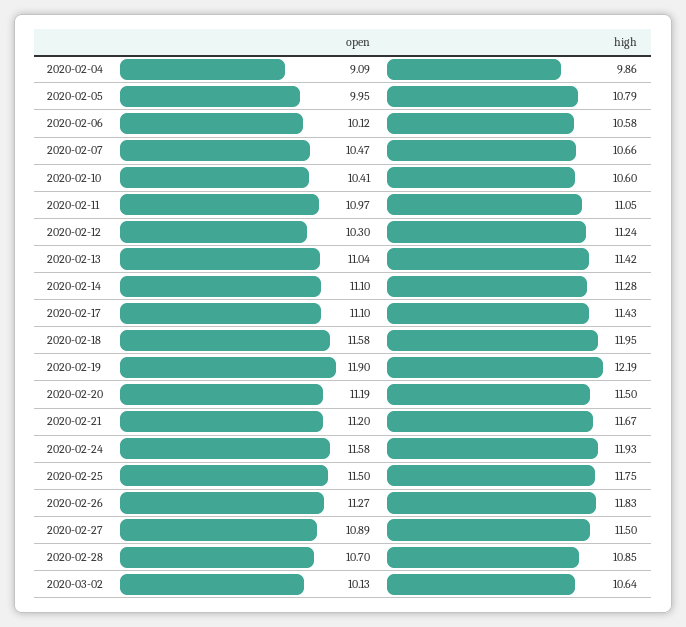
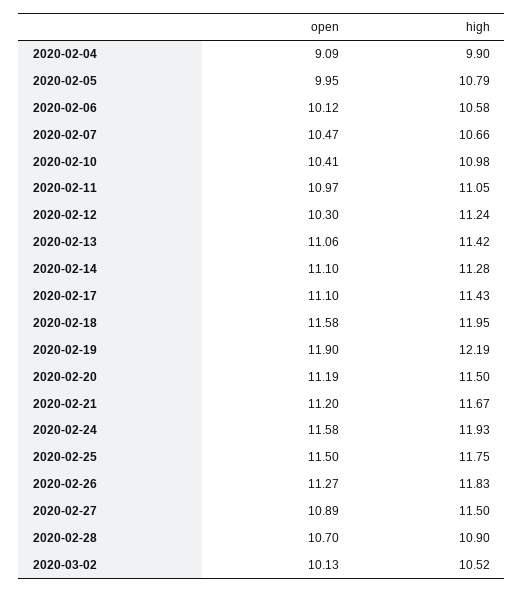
  {
    "open": {
      "2020-02-04": 9.09,
      "2020-02-05": 9.95,
      "2020-02-06": 10.12,
      "2020-02-07": 10.47,
      "2020-02-10": 10.41,
      "2020-02-11": 10.97,
      "2020-02-12": 10.3,
-     "2020-02-13": 11.04,
+     "2020-02-13": 11.06,
      "2020-02-14": 11.1,
      "2020-02-17": 11.1,
      "2020-02-18": 11.58,
      "2020-02-19": 11.9,
      "2020-02-20": 11.19,
      "2020-02-21": 11.2,
      "2020-02-24": 11.58,
      "2020-02-25": 11.5,
      "2020-02-26": 11.27,
      "2020-02-27": 10.89,
      "2020-02-28": 10.7,
      "2020-03-02": 10.13
    },
    "high": {
-     "2020-02-04": 9.86,
+     "2020-02-04": 9.9,
      "2020-02-05": 10.79,
      "2020-02-06": 10.58,
      "2020-02-07": 10.66,
-     "2020-02-10": 10.6,
+     "2020-02-10": 10.98,
      "2020-02-11": 11.05,
      "2020-02-12": 11.24,
      "2020-02-13": 11.42,
      "2020-02-14": 11.28,
      "2020-02-17": 11.43,
      "2020-02-18": 11.95,
      "2020-02-19": 12.19,
      "2020-02-20": 11.5,
      "2020-02-21": 11.67,
      "2020-02-24": 11.93,
      "2020-02-25": 11.75,
      "2020-02-26": 11.83,
      "2020-02-27": 11.5,
-     "2020-02-28": 10.85,
+     "2020-02-28": 10.9,
-     "2020-03-02": 10.64
+     "2020-03-02": 10.52
    }
  }

